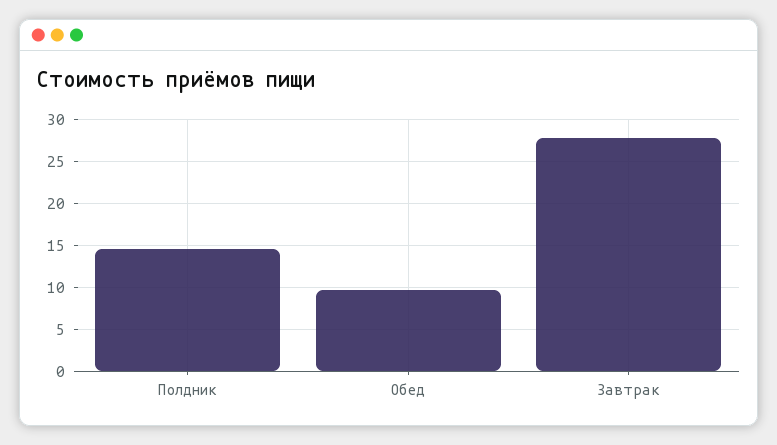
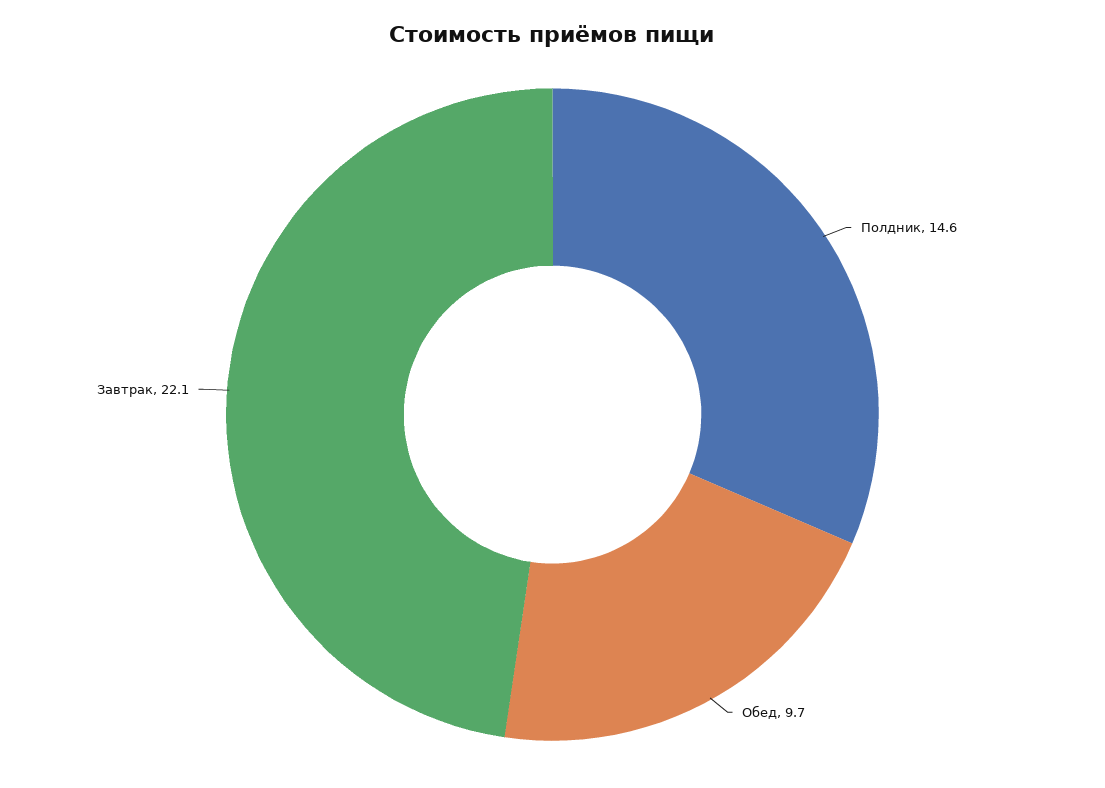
  {
    "Полдник": 14.6,
    "Обед": 9.7,
-   "Завтрак": 28
+   "Завтрак": 22.1
  }

